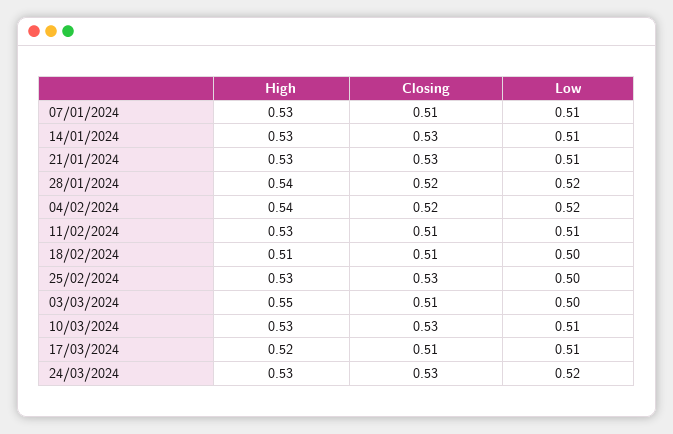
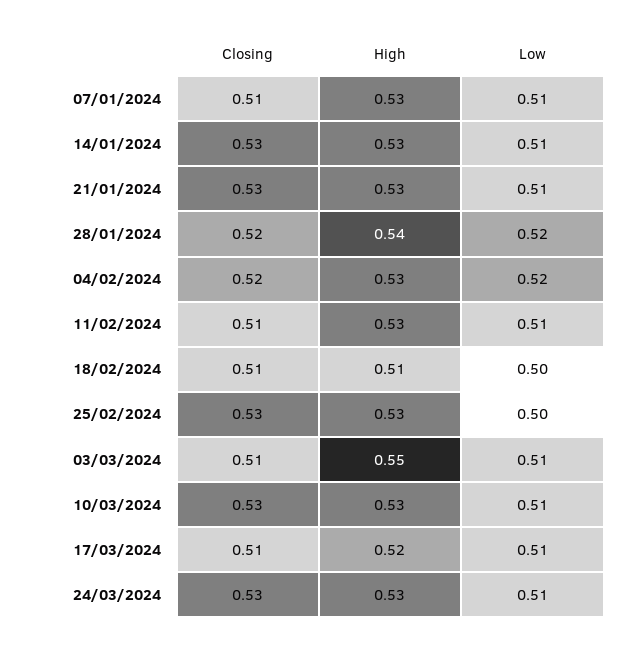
  {
    "High": {
      "07/01/2024": 0.53,
      "14/01/2024": 0.53,
      "21/01/2024": 0.53,
      "28/01/2024": 0.54,
-     "04/02/2024": 0.54,
+     "04/02/2024": 0.53,
      "11/02/2024": 0.53,
      "18/02/2024": 0.51,
      "25/02/2024": 0.53,
      "03/03/2024": 0.55,
      "10/03/2024": 0.53,
      "17/03/2024": 0.52,
      "24/03/2024": 0.53
    },
    "Closing": {
      "07/01/2024": 0.51,
      "14/01/2024": 0.53,
      "21/01/2024": 0.53,
      "28/01/2024": 0.52,
      "04/02/2024": 0.52,
      "11/02/2024": 0.51,
      "18/02/2024": 0.51,
      "25/02/2024": 0.53,
      "03/03/2024": 0.51,
      "10/03/2024": 0.53,
      "17/03/2024": 0.51,
      "24/03/2024": 0.53
    },
    "Low": {
      "07/01/2024": 0.51,
      "14/01/2024": 0.51,
      "21/01/2024": 0.51,
      "28/01/2024": 0.52,
      "04/02/2024": 0.52,
      "11/02/2024": 0.51,
      "18/02/2024": 0.5,
      "25/02/2024": 0.5,
-     "03/03/2024": 0.5,
+     "03/03/2024": 0.51,
      "10/03/2024": 0.51,
      "17/03/2024": 0.51,
-     "24/03/2024": 0.52
+     "24/03/2024": 0.51
    }
  }

